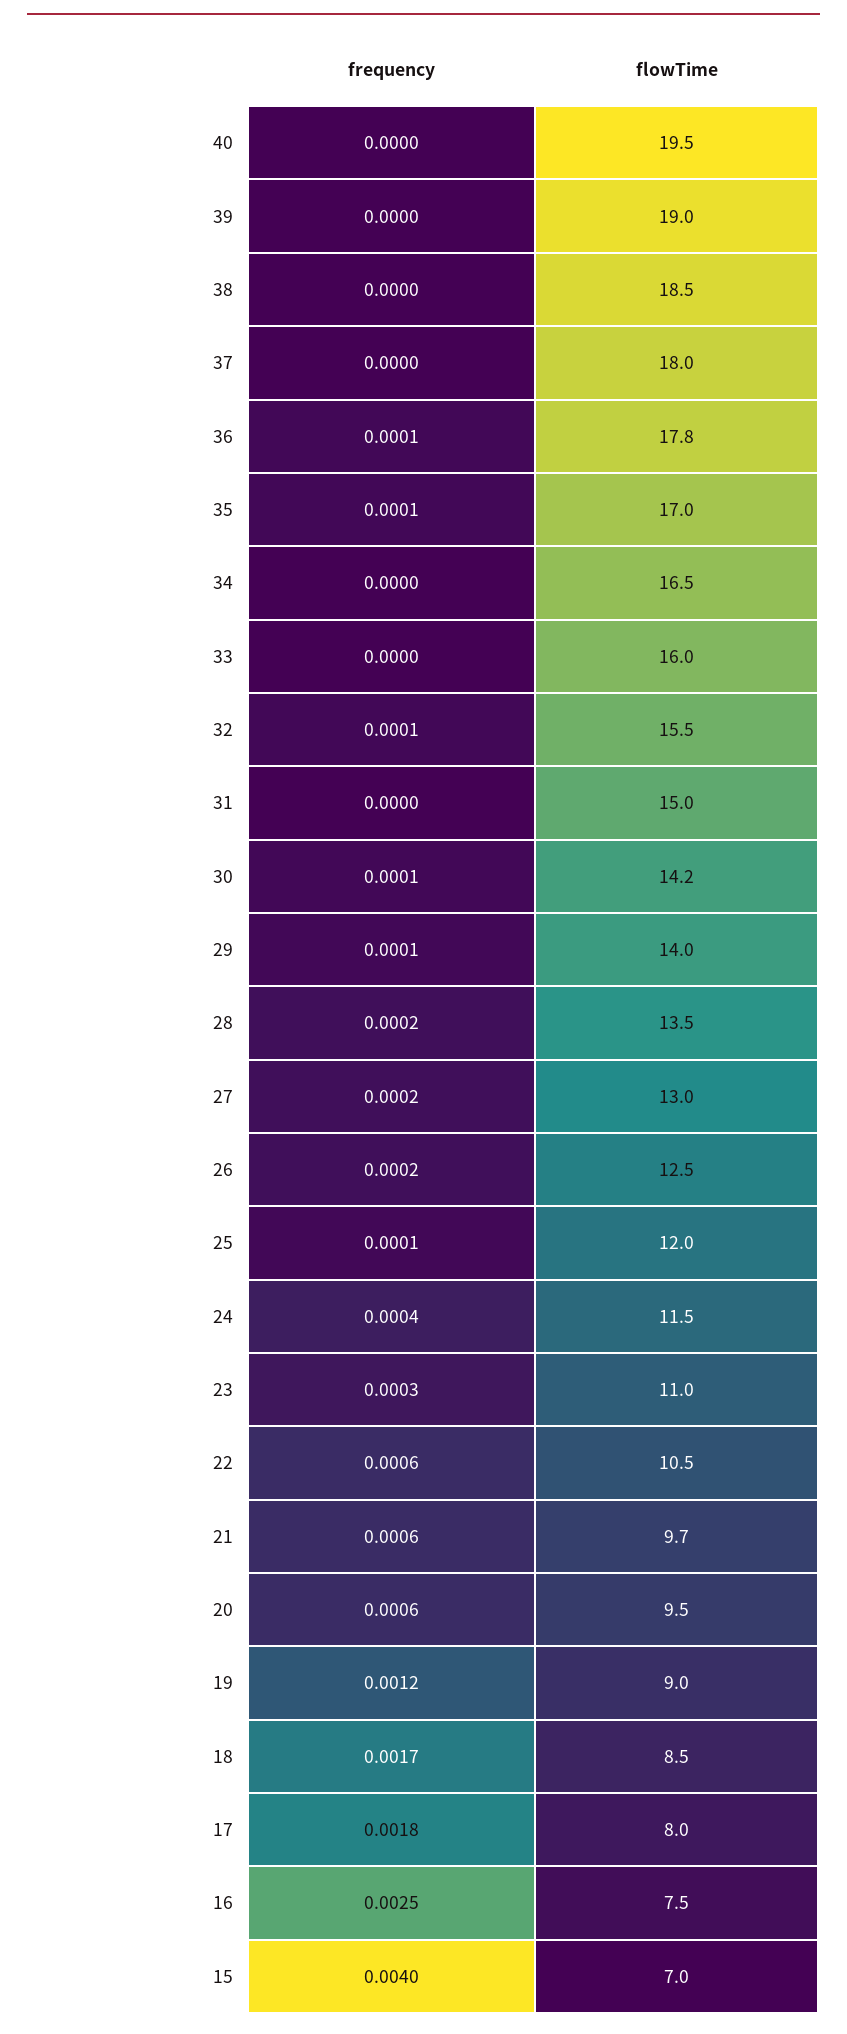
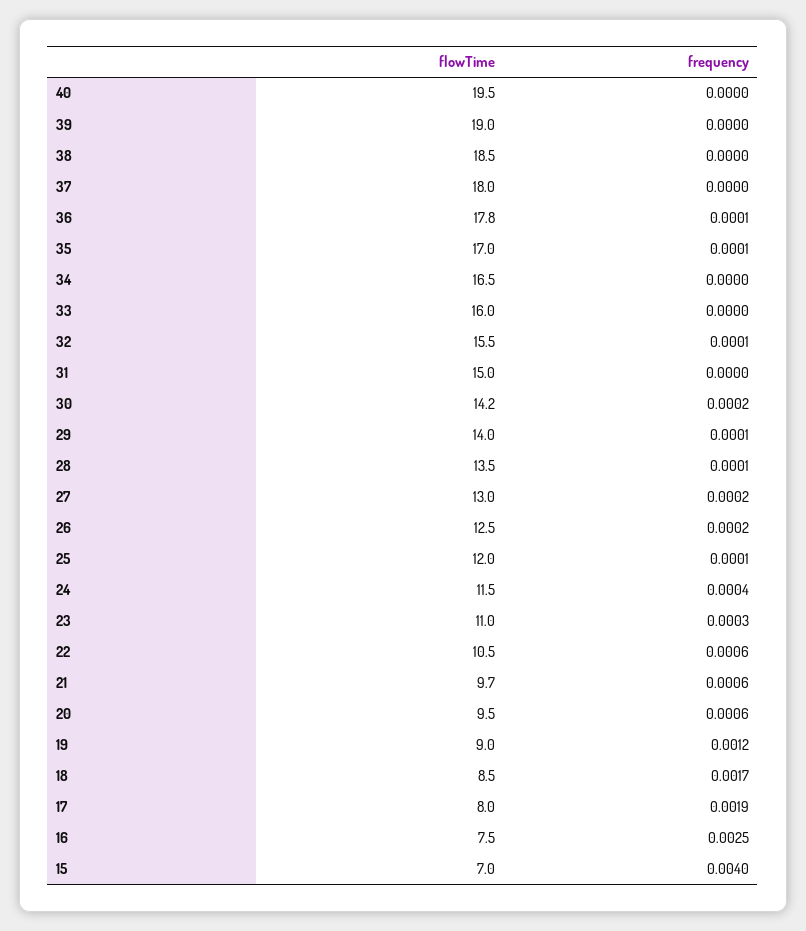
  {
    "frequency": {
      "40": 0,
      "39": 0,
      "38": 0,
      "37": 0,
      "36": 0.0001,
      "35": 0.0001,
      "34": 0,
      "33": 0,
      "32": 0.0001,
      "31": 0,
-     "30": 0.0001,
+     "30": 0.0002,
      "29": 0.0001,
-     "28": 0.0002,
+     "28": 0.0001,
      "27": 0.0002,
      "26": 0.0002,
      "25": 0.0001,
      "24": 0.0004,
      "23": 0.0003,
      "22": 0.0006,
      "21": 0.0006,
      "20": 0.0006,
      "19": 0.0012,
      "18": 0.0017,
-     "17": 0.0018,
+     "17": 0.0019,
      "16": 0.0025,
      "15": 0.004
    },
    "flowTime": {
      "40": 19.5,
      "39": 19,
      "38": 18.5,
      "37": 18,
      "36": 17.8,
      "35": 17,
      "34": 16.5,
      "33": 16,
      "32": 15.5,
      "31": 15,
      "30": 14.2,
      "29": 14,
      "28": 13.5,
      "27": 13,
      "26": 12.5,
      "25": 12,
      "24": 11.5,
      "23": 11,
      "22": 10.5,
      "21": 9.7,
      "20": 9.5,
      "19": 9,
      "18": 8.5,
      "17": 8,
      "16": 7.5,
      "15": 7
    }
  }

